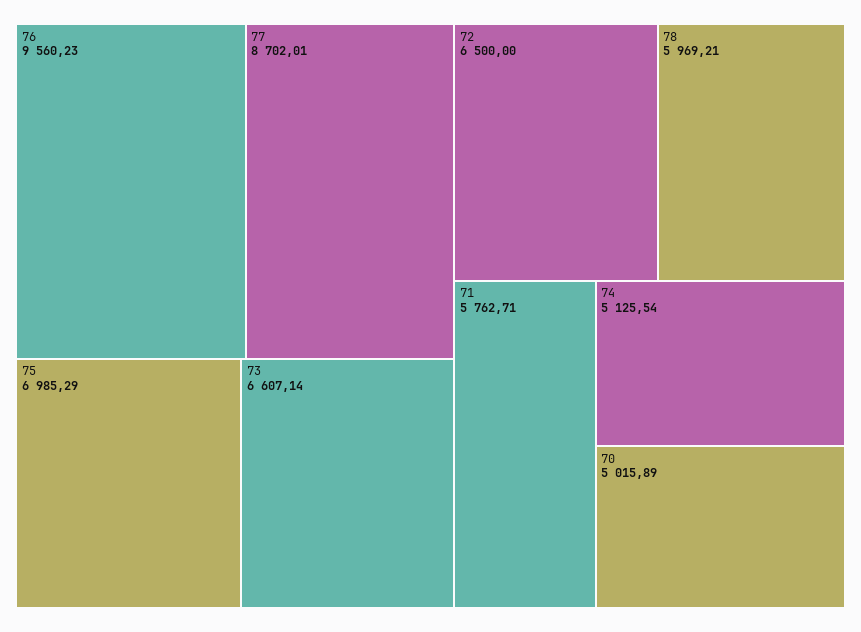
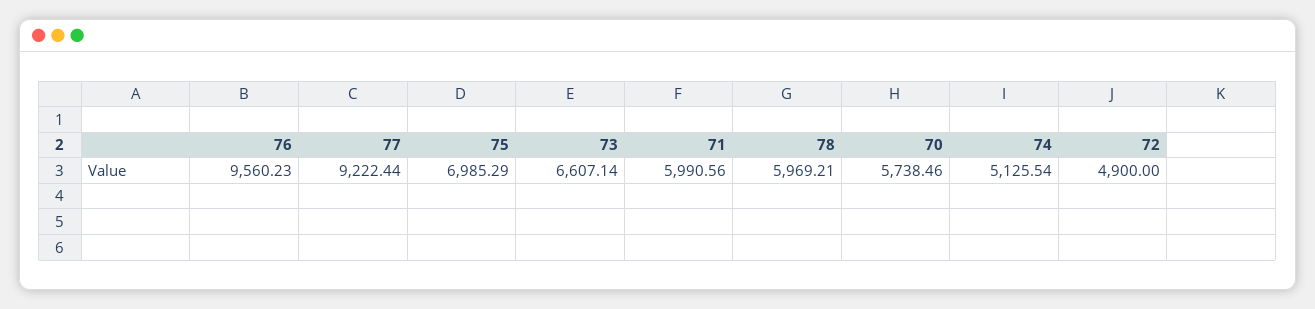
  {
    "76": 9560.23,
-   "77": 8702.01,
+   "77": 9222.44,
    "75": 6985.29,
    "73": 6607.14,
-   "72": 6500,
+   "72": 4900,
    "78": 5969.21,
-   "71": 5762.71,
+   "71": 5990.56,
    "74": 5125.54,
-   "70": 5015.89
+   "70": 5738.46
  }

